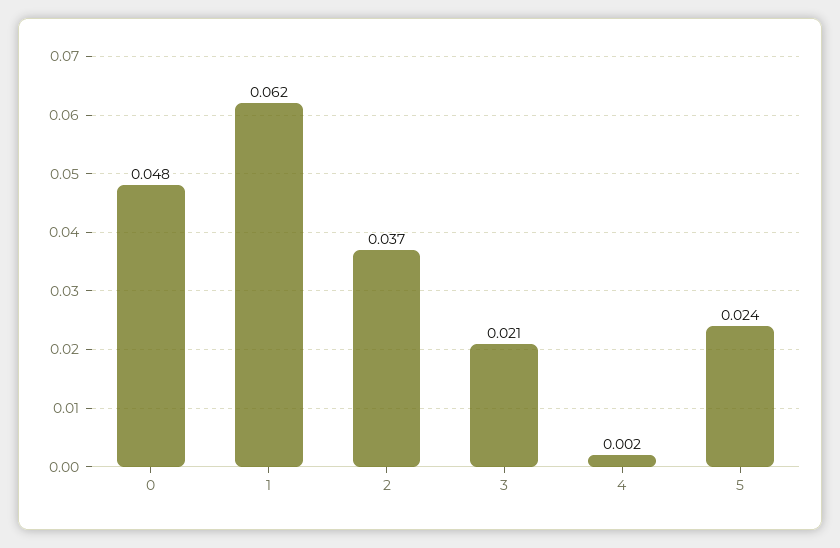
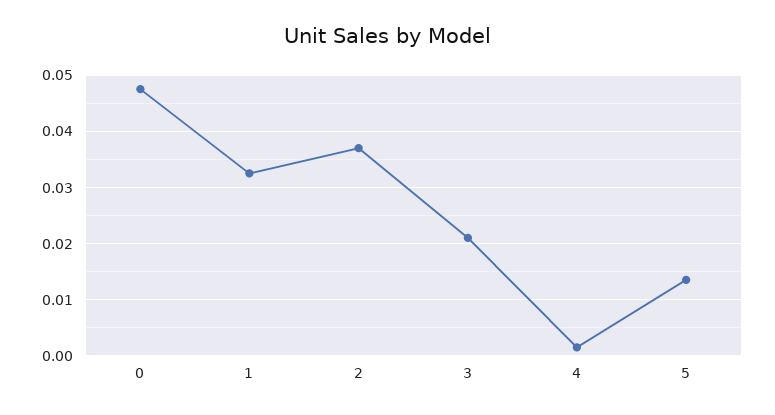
  {
    "0": 0.048,
-   "1": 0.062,
+   "1": 0.032,
    "2": 0.037,
    "3": 0.021,
    "4": 0.002,
-   "5": 0.024
+   "5": 0.014
  }

